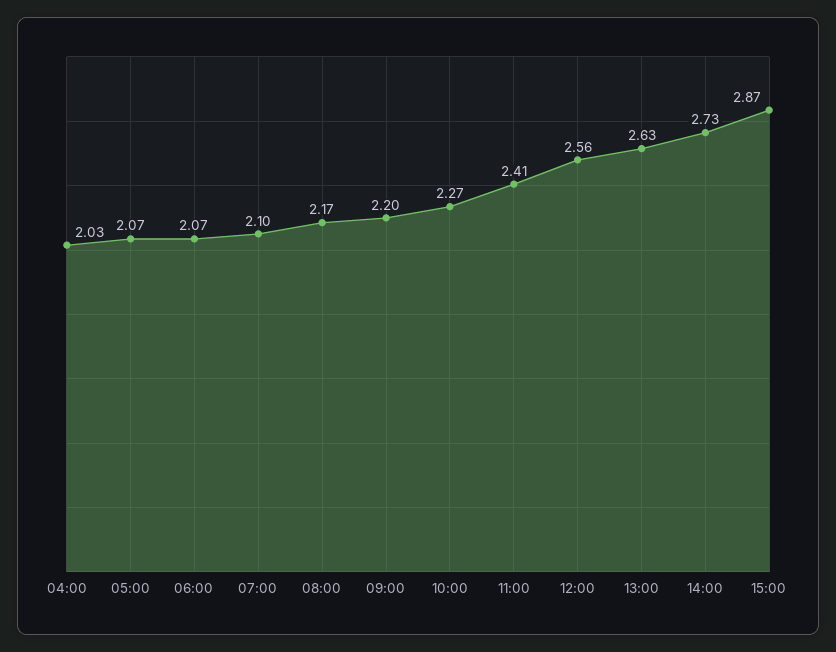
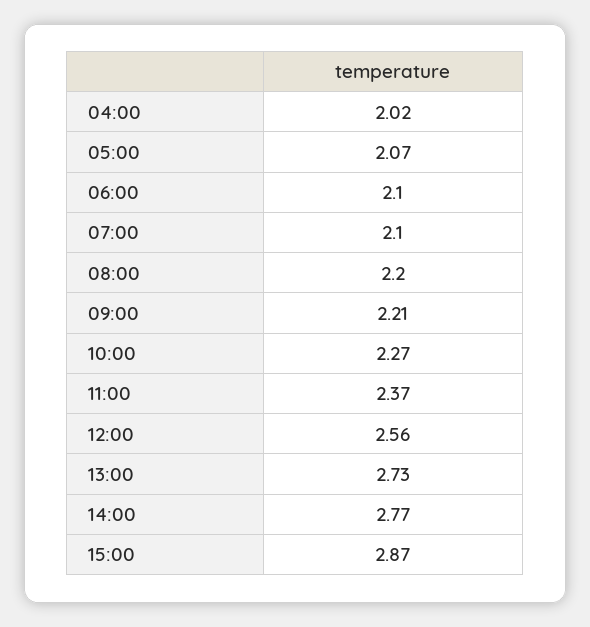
  {
-   "04:00": 2.03,
+   "04:00": 2.02,
    "05:00": 2.07,
-   "06:00": 2.07,
+   "06:00": 2.1,
    "07:00": 2.1,
-   "08:00": 2.17,
+   "08:00": 2.2,
-   "09:00": 2.2,
+   "09:00": 2.21,
    "10:00": 2.27,
-   "11:00": 2.41,
+   "11:00": 2.37,
    "12:00": 2.56,
-   "13:00": 2.63,
+   "13:00": 2.73,
-   "14:00": 2.73,
+   "14:00": 2.77,
    "15:00": 2.87
  }

